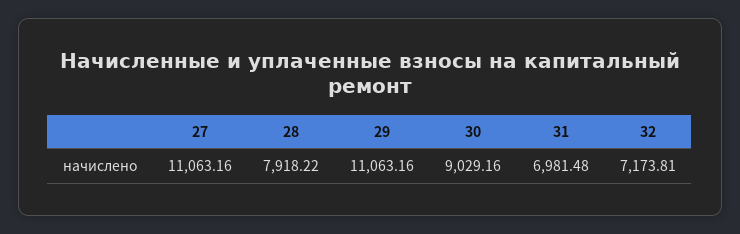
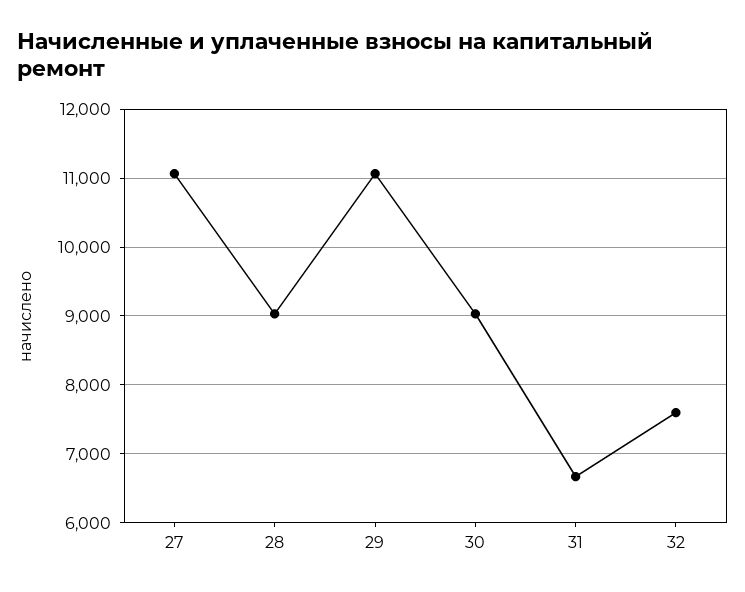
  {
    "27": 11063.16,
-   "28": 7918.22,
+   "28": 9000,
    "29": 11063.16,
    "30": 9029.16,
-   "31": 6981.48,
+   "31": 6700,
-   "32": 7173.81
+   "32": 7600
  }

